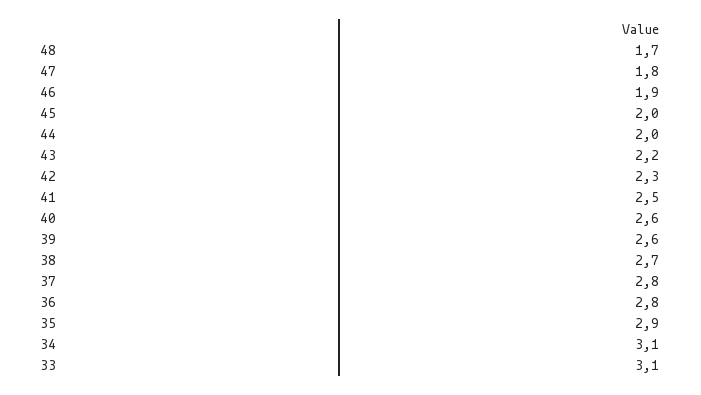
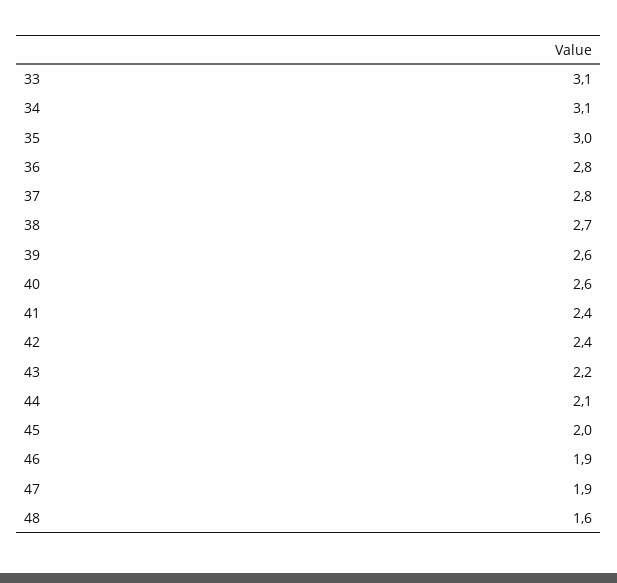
  {
-   "48": 1.7,
+   "48": 1.6,
-   "47": 1.8,
+   "47": 1.9,
    "46": 1.9,
    "45": 2,
-   "44": 2,
+   "44": 2.1,
    "43": 2.2,
-   "42": 2.3,
+   "42": 2.4,
-   "41": 2.5,
+   "41": 2.4,
    "40": 2.6,
    "39": 2.6,
    "38": 2.7,
    "37": 2.8,
    "36": 2.8,
-   "35": 2.9,
+   "35": 3,
    "34": 3.1,
    "33": 3.1
  }

